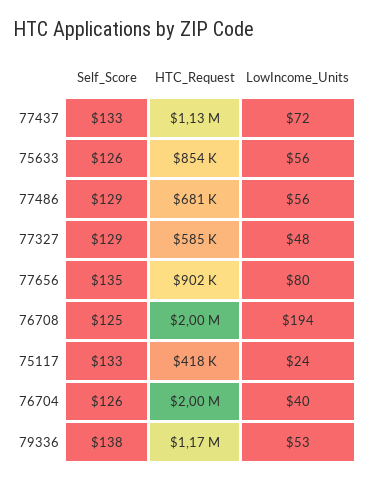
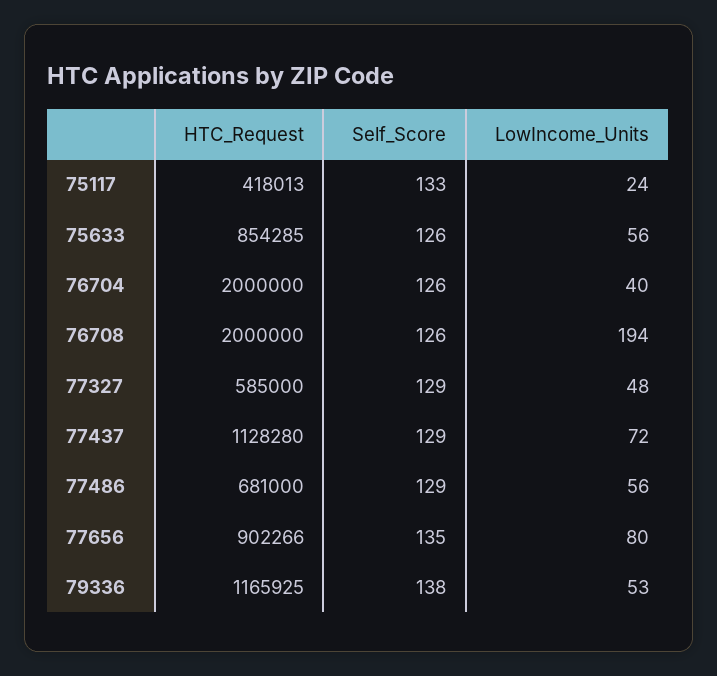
  {
    "Self_Score": {
-     "77437": 133,
+     "77437": 129,
      "75633": 126,
      "77486": 129,
      "77327": 129,
      "77656": 135,
-     "76708": 125,
+     "76708": 126,
      "75117": 133,
      "76704": 126,
      "79336": 138
    },
    "HTC_Request": {
      "77437": 1128280,
      "75633": 854285,
      "77486": 681000,
      "77327": 585000,
      "77656": 902266,
      "76708": 2000000,
      "75117": 418013,
      "76704": 2000000,
      "79336": 1165925
    },
    "LowIncome_Units": {
      "77437": 72,
      "75633": 56,
      "77486": 56,
      "77327": 48,
      "77656": 80,
      "76708": 194,
      "75117": 24,
      "76704": 40,
      "79336": 53
    }
  }

